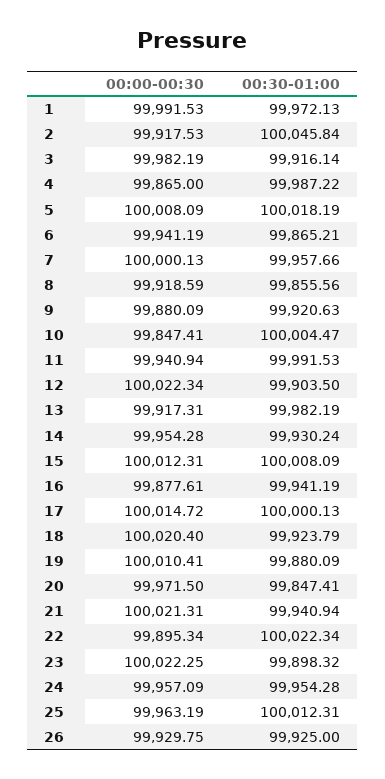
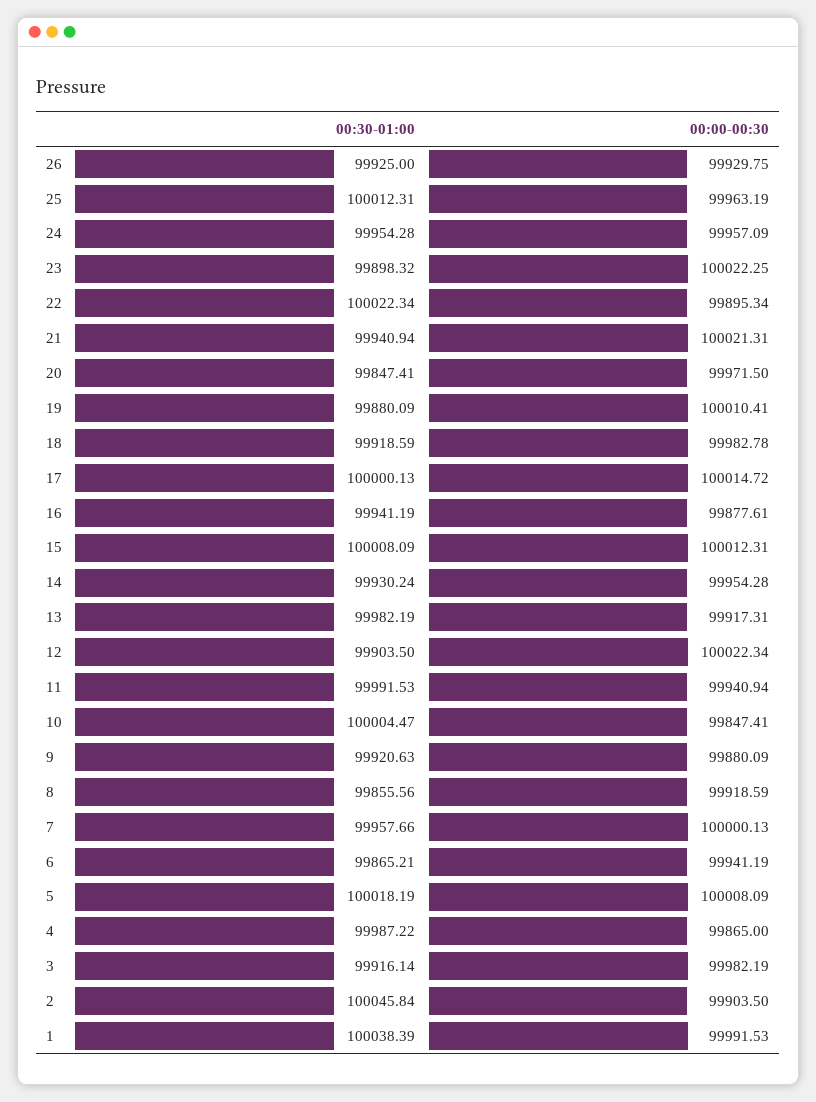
  {
    "00:00-00:30": {
      "1": 99991.53,
-     "2": 99917.53,
+     "2": 99903.5,
      "3": 99982.19,
      "4": 99865,
      "5": 100008.09,
      "6": 99941.19,
      "7": 100000.13,
      "8": 99918.59,
      "9": 99880.09,
      "10": 99847.41,
      "11": 99940.94,
      "12": 100022.34,
      "13": 99917.31,
      "14": 99954.28,
      "15": 100012.31,
      "16": 99877.61,
      "17": 100014.72,
-     "18": 100020.4,
+     "18": 99982.78,
      "19": 100010.41,
      "20": 99971.5,
      "21": 100021.31,
      "22": 99895.34,
      "23": 100022.25,
      "24": 99957.09,
      "25": 99963.19,
      "26": 99929.75
    },
    "00:30-01:00": {
-     "1": 99972.13,
+     "1": 100038.39,
      "2": 100045.84,
      "3": 99916.14,
      "4": 99987.22,
      "5": 100018.19,
      "6": 99865.21,
      "7": 99957.66,
      "8": 99855.56,
      "9": 99920.63,
      "10": 100004.47,
      "11": 99991.53,
      "12": 99903.5,
      "13": 99982.19,
      "14": 99930.24,
      "15": 100008.09,
      "16": 99941.19,
      "17": 100000.13,
-     "18": 99923.79,
+     "18": 99918.59,
      "19": 99880.09,
      "20": 99847.41,
      "21": 99940.94,
      "22": 100022.34,
      "23": 99898.32,
      "24": 99954.28,
      "25": 100012.31,
      "26": 99925
    }
  }

